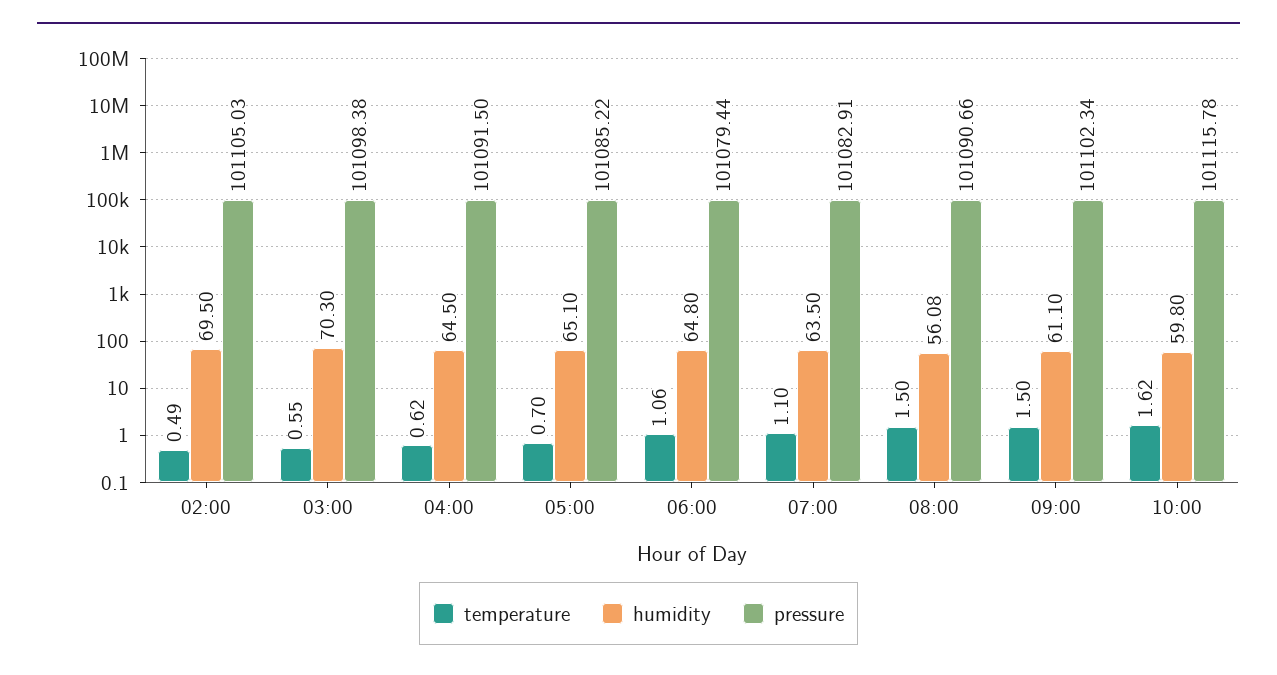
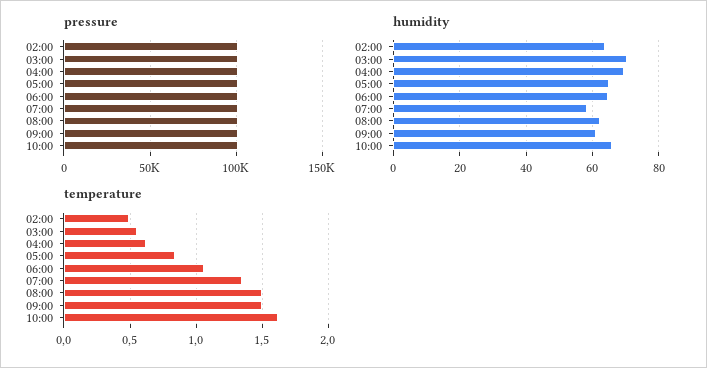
  {
    "temperature": {
      "02:00": 0.49,
      "03:00": 0.55,
      "04:00": 0.62,
-     "05:00": 0.7,
+     "05:00": 0.85,
      "06:00": 1.06,
-     "07:00": 1.1,
+     "07:00": 1.35,
      "08:00": 1.5,
      "09:00": 1.5,
      "10:00": 1.62
    },
    "humidity": {
-     "02:00": 69.5,
+     "02:00": 64,
      "03:00": 70.3,
-     "04:00": 64.5,
+     "04:00": 70,
      "05:00": 65.1,
      "06:00": 64.8,
-     "07:00": 63.5,
+     "07:00": 58,
-     "08:00": 56.08,
+     "08:00": 62,
      "09:00": 61.1,
-     "10:00": 59.8
+     "10:00": 66
    },
    "pressure": {
      "02:00": 101105.03,
      "03:00": 101098.38,
      "04:00": 101091.5,
      "05:00": 101085.22,
      "06:00": 101079.44,
      "07:00": 101082.91,
      "08:00": 101090.66,
      "09:00": 101102.34,
      "10:00": 101115.78
    }
  }

